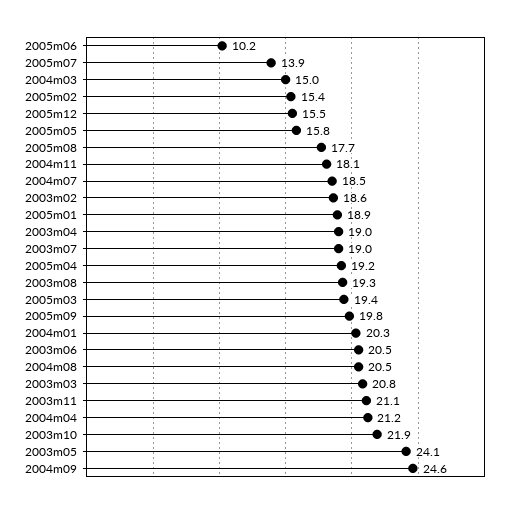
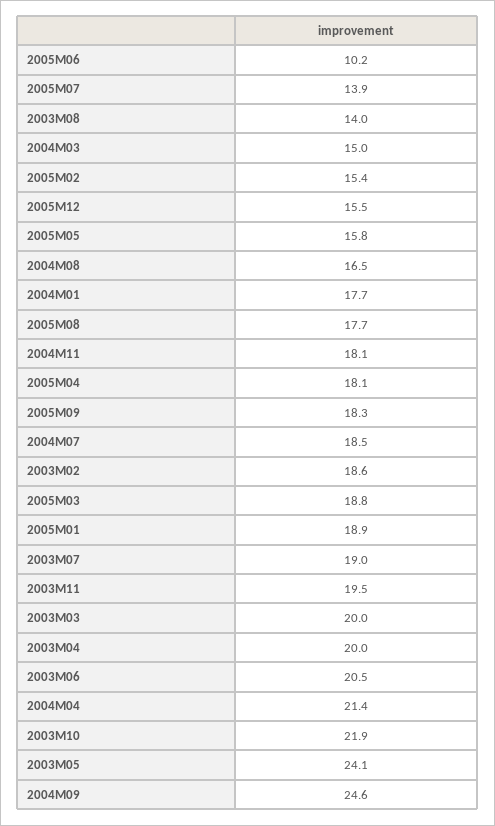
  {
    "2005m06": 10.2,
    "2005m07": 13.9,
    "2004m03": 15,
    "2005m02": 15.4,
    "2005m12": 15.5,
    "2005m05": 15.8,
    "2005m08": 17.7,
    "2004m11": 18.1,
    "2004m07": 18.5,
    "2003m02": 18.6,
    "2005m01": 18.9,
-   "2003m04": 19,
+   "2003m04": 20,
    "2003m07": 19,
-   "2005m04": 19.2,
+   "2005m04": 18.1,
-   "2003m08": 19.3,
+   "2003m08": 14,
-   "2005m03": 19.4,
+   "2005m03": 18.8,
-   "2005m09": 19.8,
+   "2005m09": 18.3,
-   "2004m01": 20.3,
+   "2004m01": 17.7,
    "2003m06": 20.5,
-   "2004m08": 20.5,
+   "2004m08": 16.5,
-   "2003m03": 20.8,
+   "2003m03": 20,
-   "2003m11": 21.1,
+   "2003m11": 19.5,
-   "2004m04": 21.2,
+   "2004m04": 21.4,
    "2003m10": 21.9,
    "2003m05": 24.1,
    "2004m09": 24.6
  }

